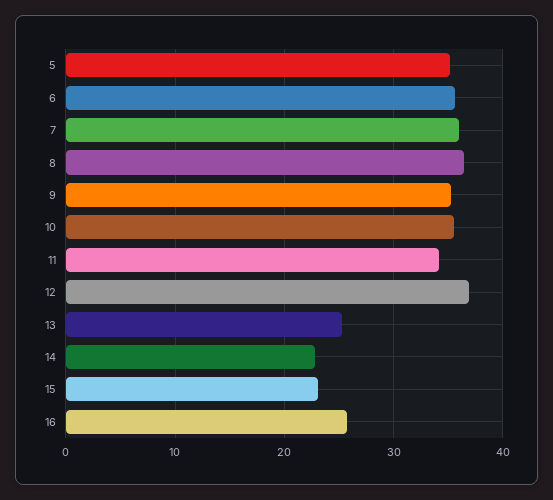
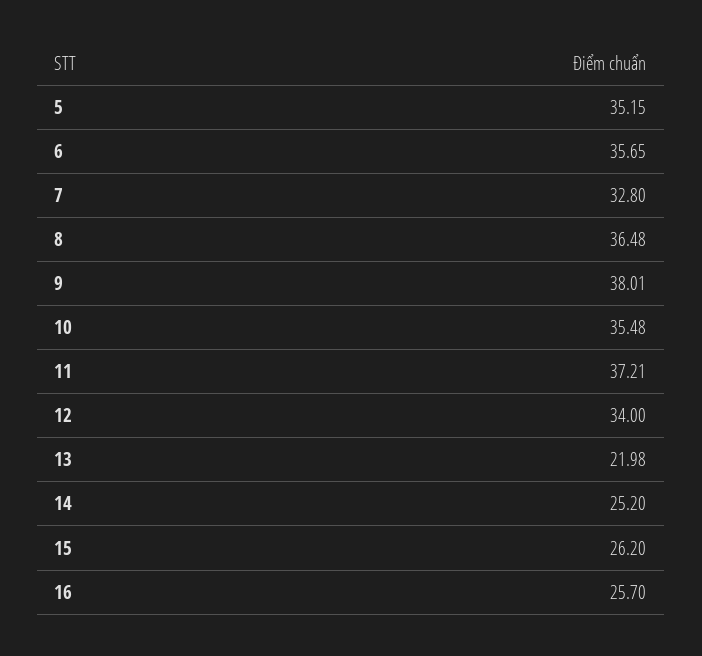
  {
    "5": 35.15,
    "6": 35.65,
-   "7": 36,
+   "7": 32.8,
    "8": 36.48,
-   "9": 35,
+   "9": 38.01,
    "10": 35.48,
-   "11": 34,
+   "11": 37.21,
-   "12": 37,
+   "12": 34,
-   "13": 25,
+   "13": 21.98,
-   "14": 23,
+   "14": 25.2,
-   "15": 23,
+   "15": 26.2,
    "16": 25.7
  }

